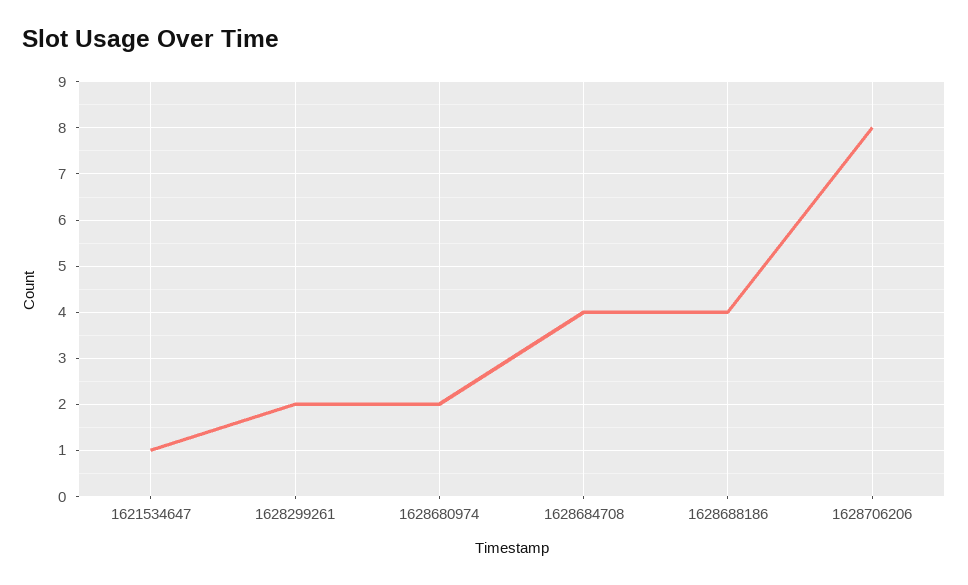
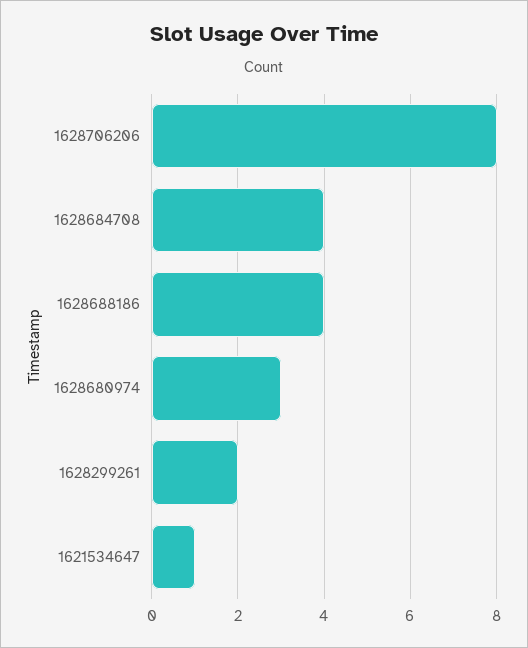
  {
    "1621534647": 1,
    "1628299261": 2,
-   "1628680974": 2,
+   "1628680974": 3,
    "1628684708": 4,
    "1628688186": 4,
    "1628706206": 8
  }

